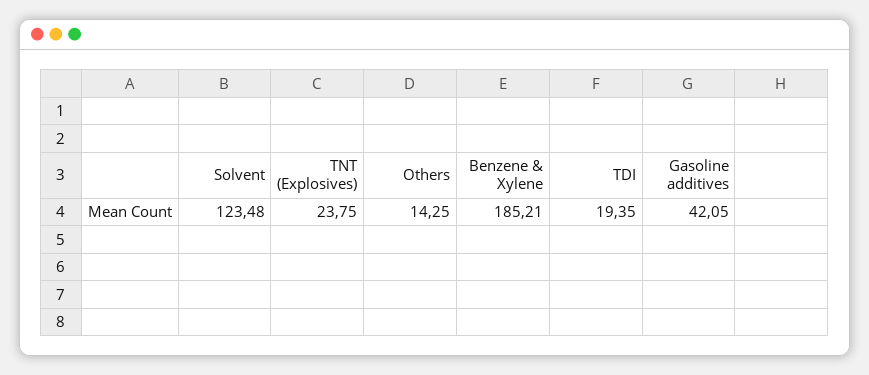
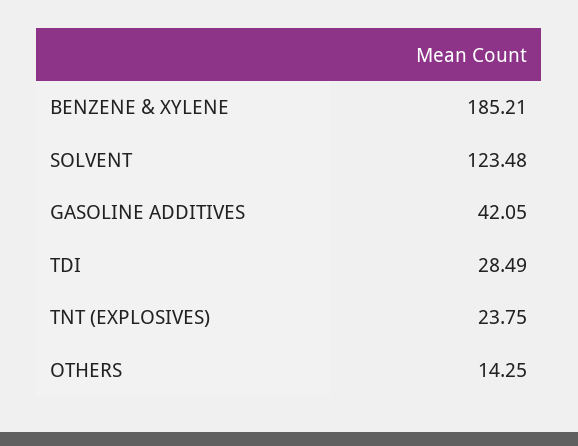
  {
    "Solvent": 123.48,
    "TNT (Explosives)": 23.75,
    "Others": 14.25,
    "Benzene & Xylene": 185.21,
-   "TDI": 19.35,
+   "TDI": 28.49,
    "Gasoline additives": 42.05
  }

